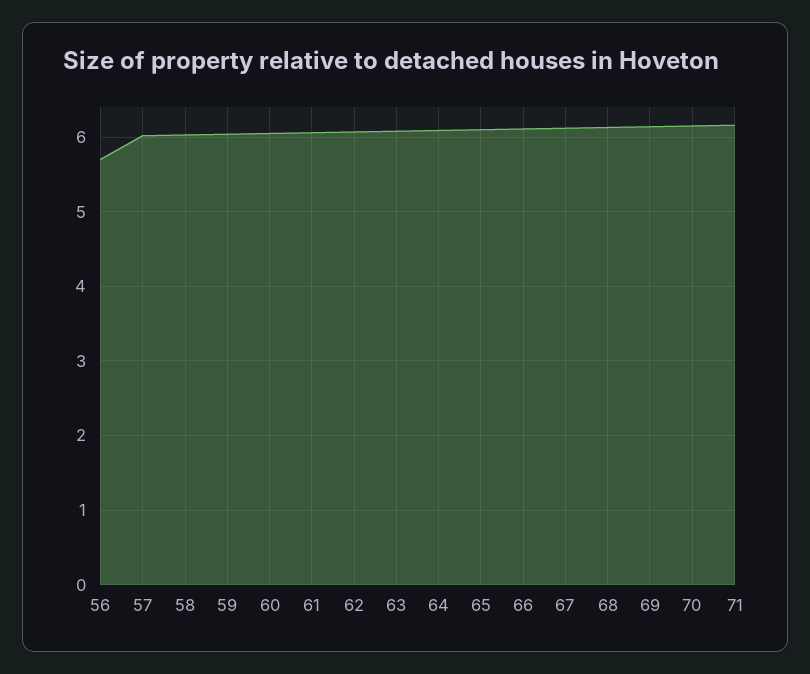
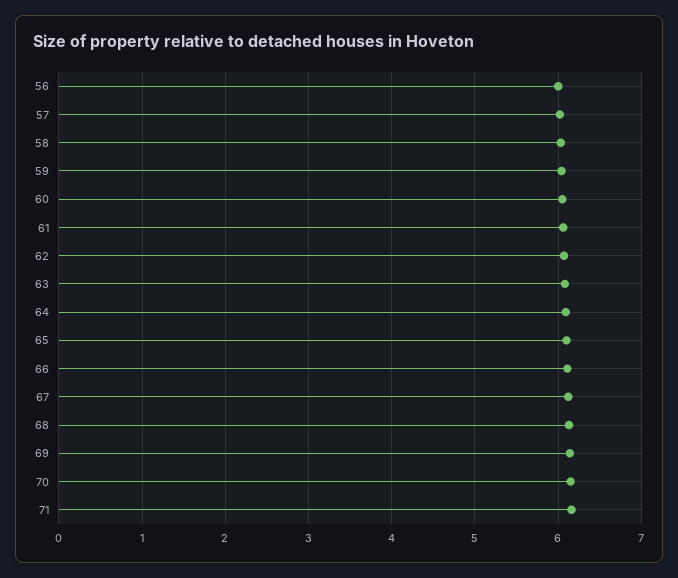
  {
-   "56": 5.7,
+   "56": 6,
    "57": 6,
    "58": 6,
    "59": 6,
    "60": 6.1,
    "61": 6.1,
    "62": 6.1,
    "63": 6.1,
    "64": 6.1,
    "65": 6.1,
    "66": 6.1,
    "67": 6.1,
    "68": 6.1,
    "69": 6.1,
    "70": 6.2,
    "71": 6.2
  }

